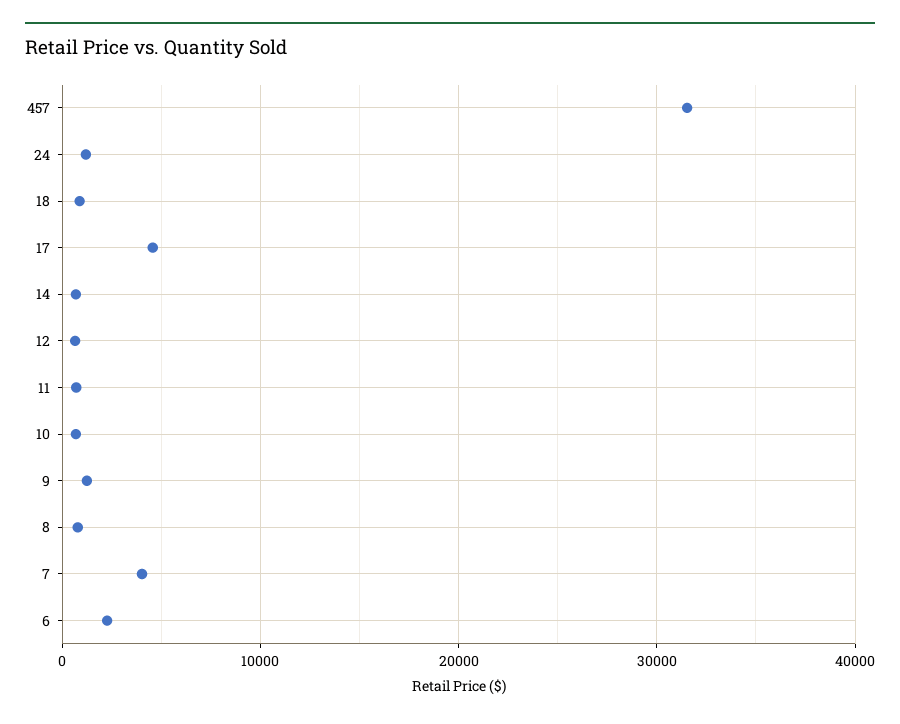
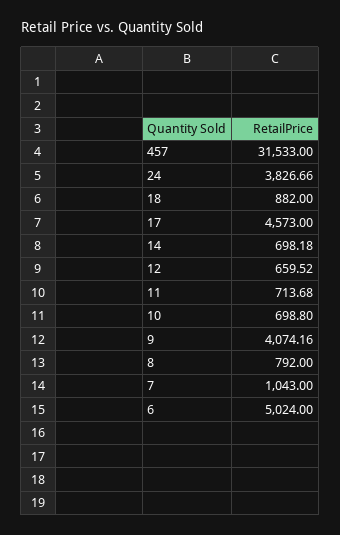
  {
    "457": 31533,
-   "24": 1000,
+   "24": 3826.66,
    "18": 882,
    "17": 4573,
    "14": 698.18,
    "12": 659.52,
    "11": 713.68,
    "10": 698.8,
-   "9": 1000,
+   "9": 4074.16,
    "8": 792,
-   "7": 4000,
+   "7": 1043,
-   "6": 2000
+   "6": 5024
  }

